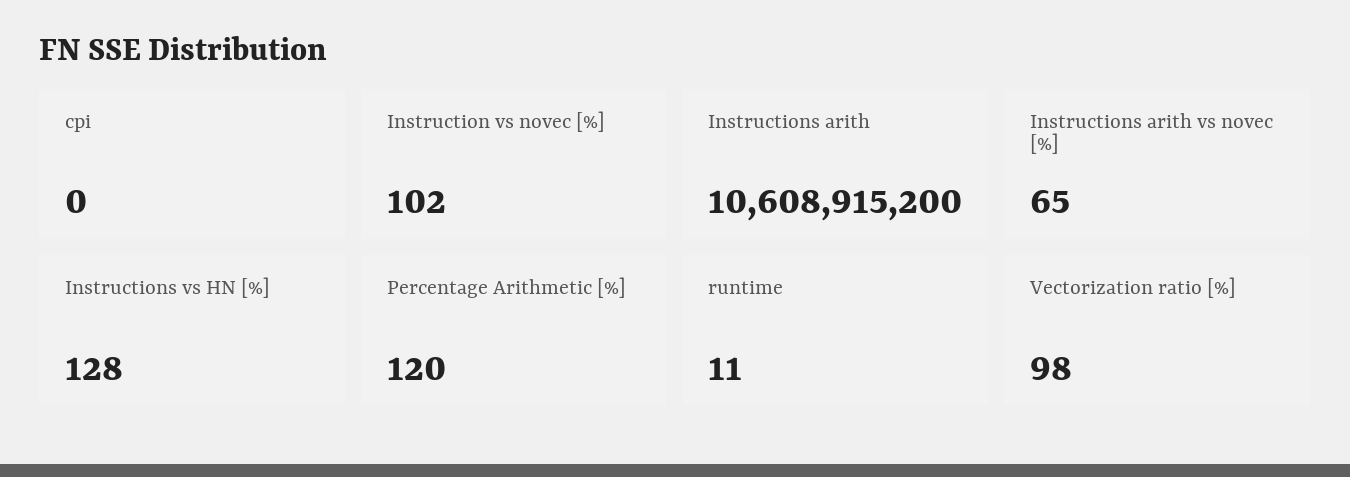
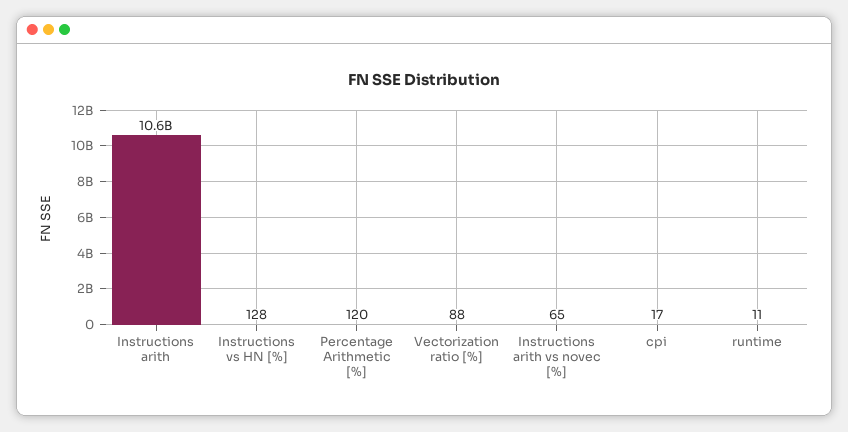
  {
-   "cpi": 0,
+   "cpi": 17,
-   "Instruction vs novec [%]": 102,
    "Instructions arith": 10608915200,
    "Instructions arith vs novec [%]": 65,
    "Instructions vs HN [%]": 128,
    "Percentage Arithmetic [%]": 120,
    "runtime": 11,
-   "Vectorization ratio [%]": 98
+   "Vectorization ratio [%]": 88
  }

